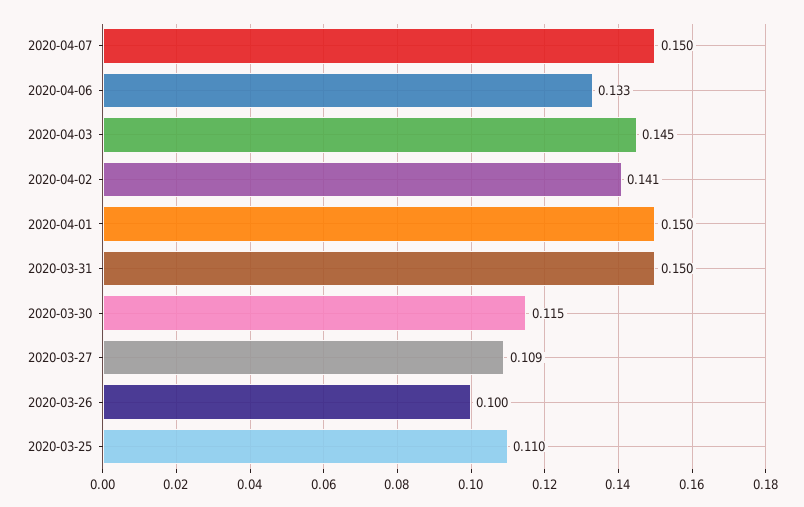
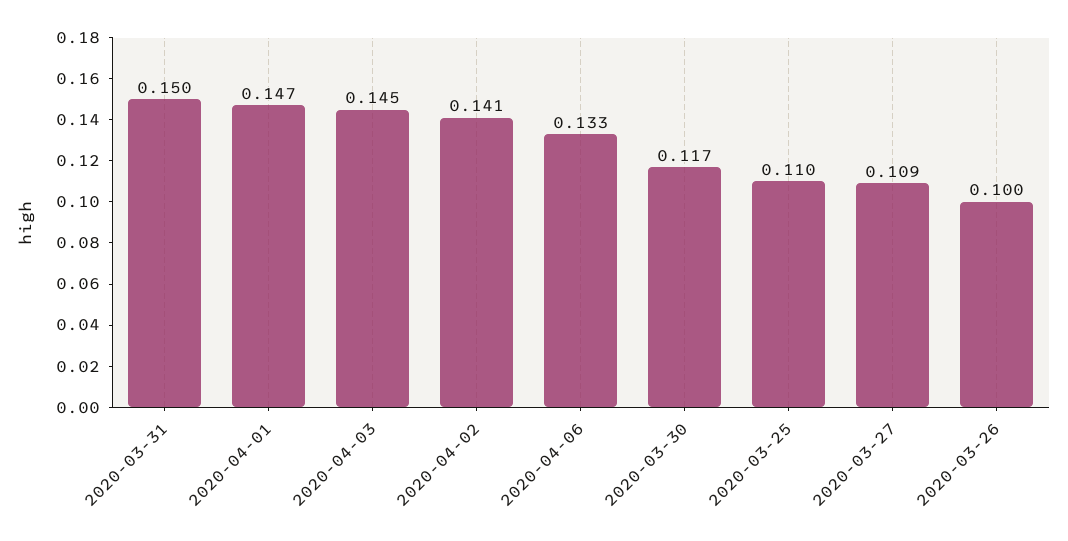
  {
-   "2020-04-07": 0.15,
    "2020-04-06": 0.133,
    "2020-04-03": 0.145,
    "2020-04-02": 0.141,
-   "2020-04-01": 0.15,
+   "2020-04-01": 0.147,
    "2020-03-31": 0.15,
-   "2020-03-30": 0.115,
+   "2020-03-30": 0.117,
    "2020-03-27": 0.109,
    "2020-03-26": 0.1,
    "2020-03-25": 0.11
  }

